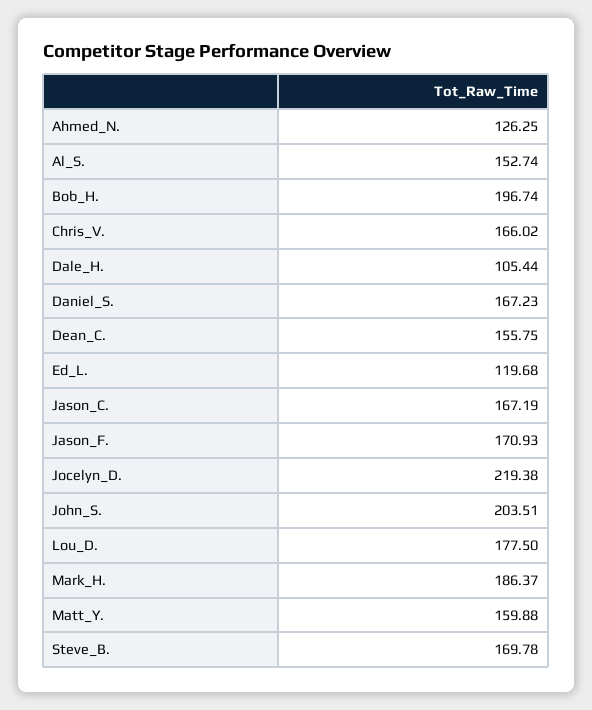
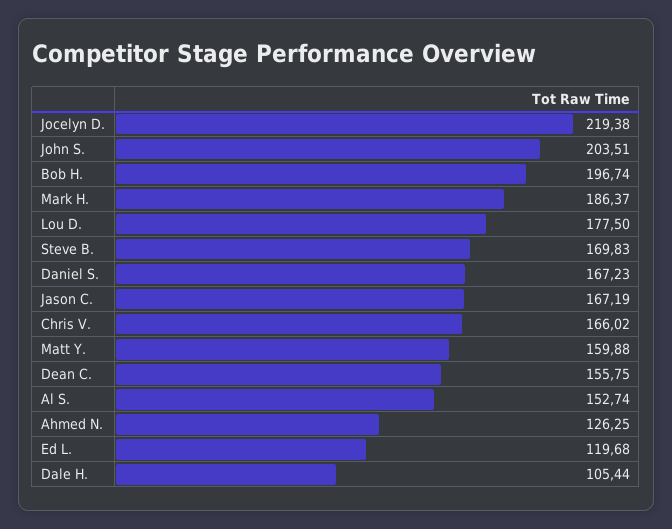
  {
    "Ahmed_N.": 126.25,
    "Al_S.": 152.74,
    "Bob_H.": 196.74,
    "Chris_V.": 166.02,
    "Dale_H.": 105.44,
    "Daniel_S.": 167.23,
    "Dean_C.": 155.75,
    "Ed_L.": 119.68,
    "Jason_C.": 167.19,
-   "Jason_F.": 170.93,
    "Jocelyn_D.": 219.38,
    "John_S.": 203.51,
    "Lou_D.": 177.5,
    "Mark_H.": 186.37,
    "Matt_Y.": 159.88,
-   "Steve_B.": 169.78
+   "Steve_B.": 169.83
  }

